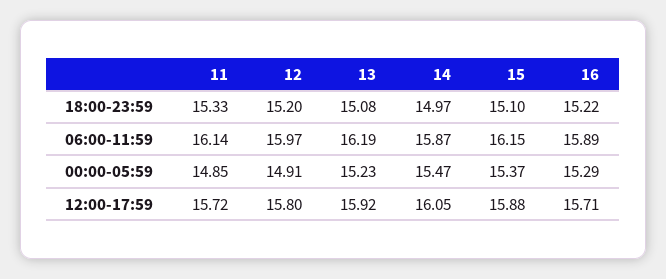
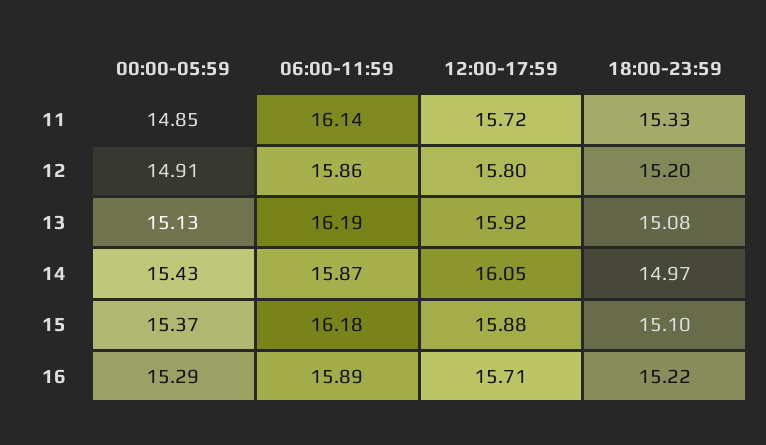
  {
    "11": {
      "18:00-23:59": 15.33,
      "06:00-11:59": 16.14,
      "00:00-05:59": 14.85,
      "12:00-17:59": 15.72
    },
    "12": {
      "18:00-23:59": 15.2,
-     "06:00-11:59": 15.97,
+     "06:00-11:59": 15.86,
      "00:00-05:59": 14.91,
      "12:00-17:59": 15.8
    },
    "13": {
      "18:00-23:59": 15.08,
      "06:00-11:59": 16.19,
-     "00:00-05:59": 15.23,
+     "00:00-05:59": 15.13,
      "12:00-17:59": 15.92
    },
    "14": {
      "18:00-23:59": 14.97,
      "06:00-11:59": 15.87,
-     "00:00-05:59": 15.47,
+     "00:00-05:59": 15.43,
      "12:00-17:59": 16.05
    },
    "15": {
      "18:00-23:59": 15.1,
-     "06:00-11:59": 16.15,
+     "06:00-11:59": 16.18,
      "00:00-05:59": 15.37,
      "12:00-17:59": 15.88
    },
    "16": {
      "18:00-23:59": 15.22,
      "06:00-11:59": 15.89,
      "00:00-05:59": 15.29,
      "12:00-17:59": 15.71
    }
  }

